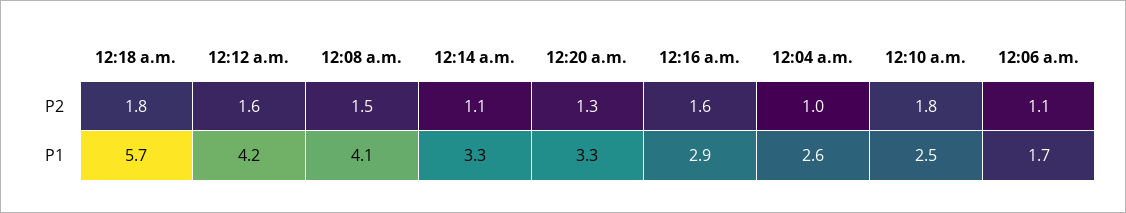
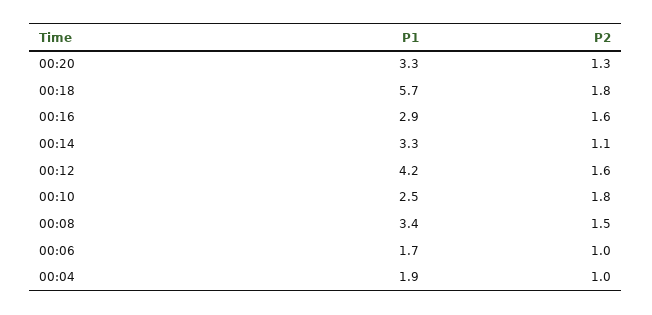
  {
    "12:18 a.m.": {
      "P2": 1.8,
      "P1": 5.7
    },
    "12:12 a.m.": {
      "P2": 1.6,
      "P1": 4.2
    },
    "12:08 a.m.": {
      "P2": 1.5,
-     "P1": 4.1
+     "P1": 3.4
    },
    "12:14 a.m.": {
      "P2": 1.1,
      "P1": 3.3
    },
    "12:20 a.m.": {
      "P2": 1.3,
      "P1": 3.3
    },
    "12:16 a.m.": {
      "P2": 1.6,
      "P1": 2.9
    },
    "12:04 a.m.": {
      "P2": 1,
-     "P1": 2.6
+     "P1": 1.9
    },
    "12:10 a.m.": {
      "P2": 1.8,
      "P1": 2.5
    },
    "12:06 a.m.": {
-     "P2": 1.1,
+     "P2": 1,
      "P1": 1.7
    }
  }

